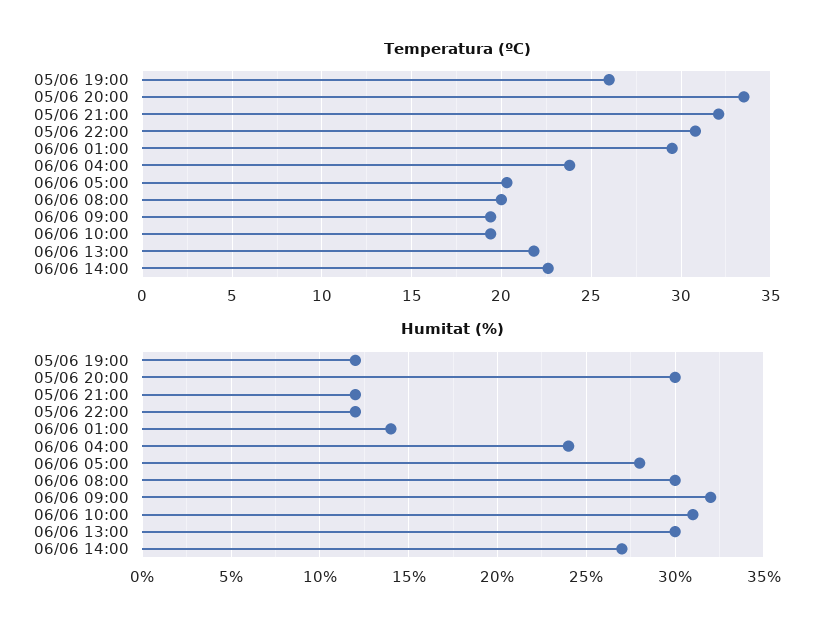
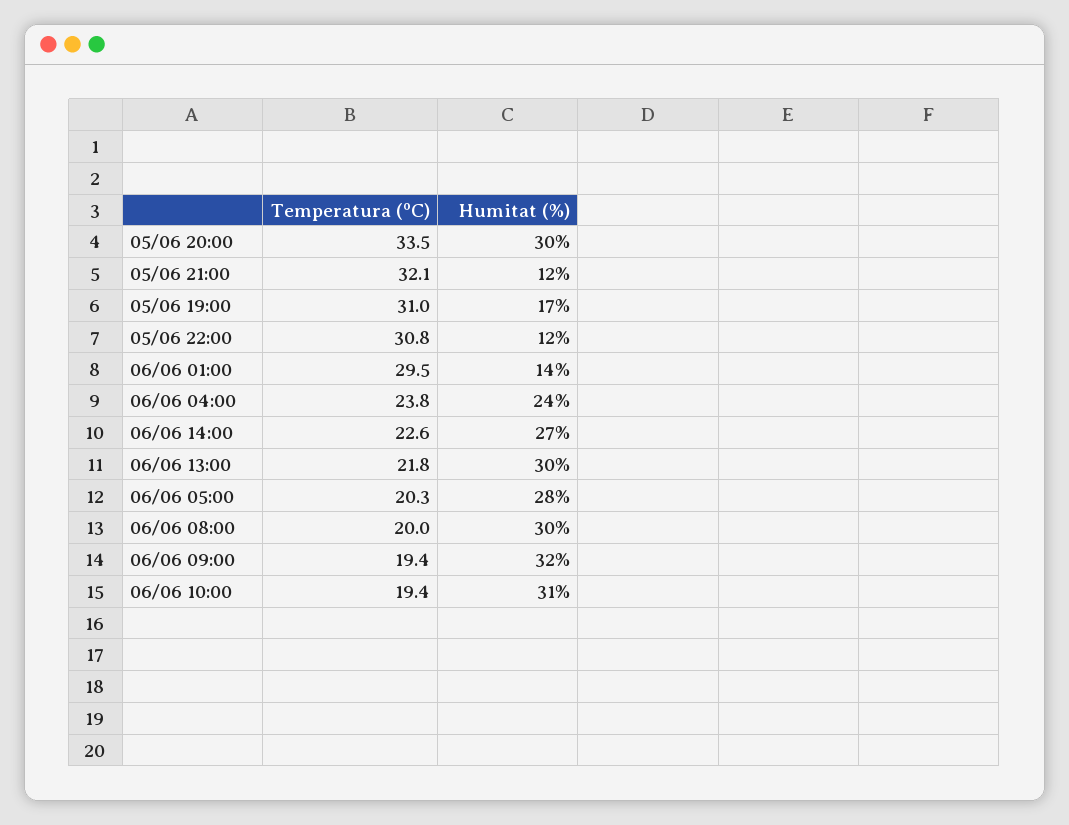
  {
    "Temperatura (ºC)": {
-     "05/06 19:00": 26,
+     "05/06 19:00": 31,
      "05/06 20:00": 33.5,
      "05/06 21:00": 32.1,
      "05/06 22:00": 30.8,
      "06/06 01:00": 29.5,
      "06/06 04:00": 23.8,
      "06/06 05:00": 20.3,
      "06/06 08:00": 20,
      "06/06 09:00": 19.4,
      "06/06 10:00": 19.4,
      "06/06 13:00": 21.8,
      "06/06 14:00": 22.6
    },
    "Humitat (%)": {
-     "05/06 19:00": 12,
+     "05/06 19:00": 17,
      "05/06 20:00": 30,
      "05/06 21:00": 12,
      "05/06 22:00": 12,
      "06/06 01:00": 14,
      "06/06 04:00": 24,
      "06/06 05:00": 28,
      "06/06 08:00": 30,
      "06/06 09:00": 32,
      "06/06 10:00": 31,
      "06/06 13:00": 30,
      "06/06 14:00": 27
    }
  }

